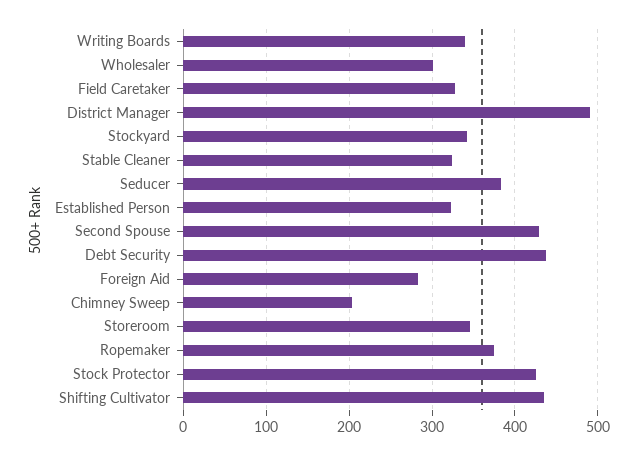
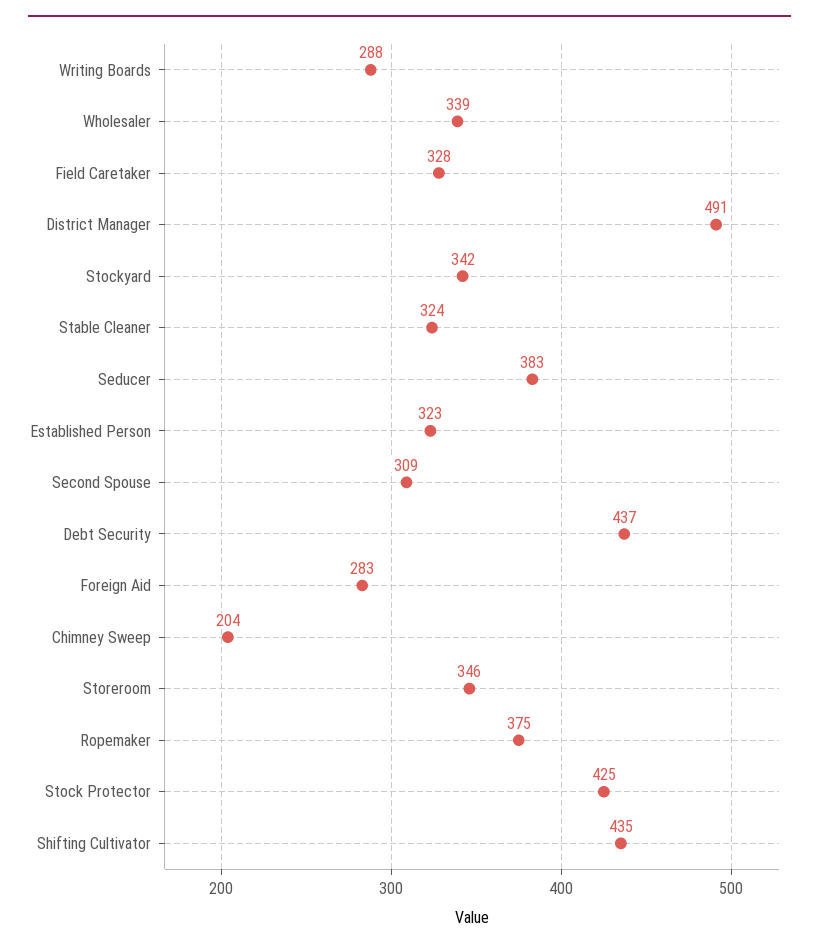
  {
-   "Writing Boards": 340,
+   "Writing Boards": 288,
-   "Wholesaler": 300,
+   "Wholesaler": 339,
    "Field Caretaker": 328,
    "District Manager": 491,
    "Stockyard": 342,
    "Stable Cleaner": 324,
    "Seducer": 383,
    "Established Person": 323,
-   "Second Spouse": 430,
+   "Second Spouse": 309,
    "Debt Security": 437,
    "Foreign Aid": 283,
    "Chimney Sweep": 204,
    "Storeroom": 346,
    "Ropemaker": 375,
    "Stock Protector": 425,
    "Shifting Cultivator": 435
  }

